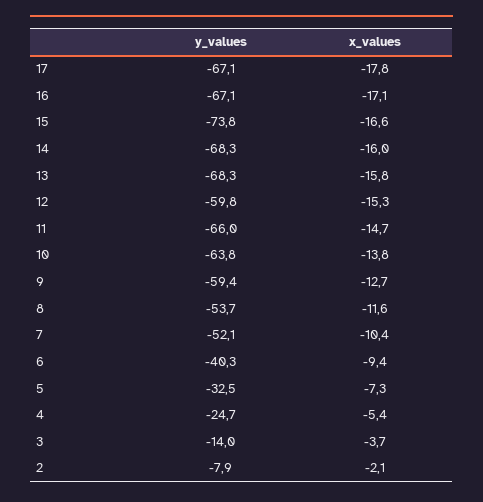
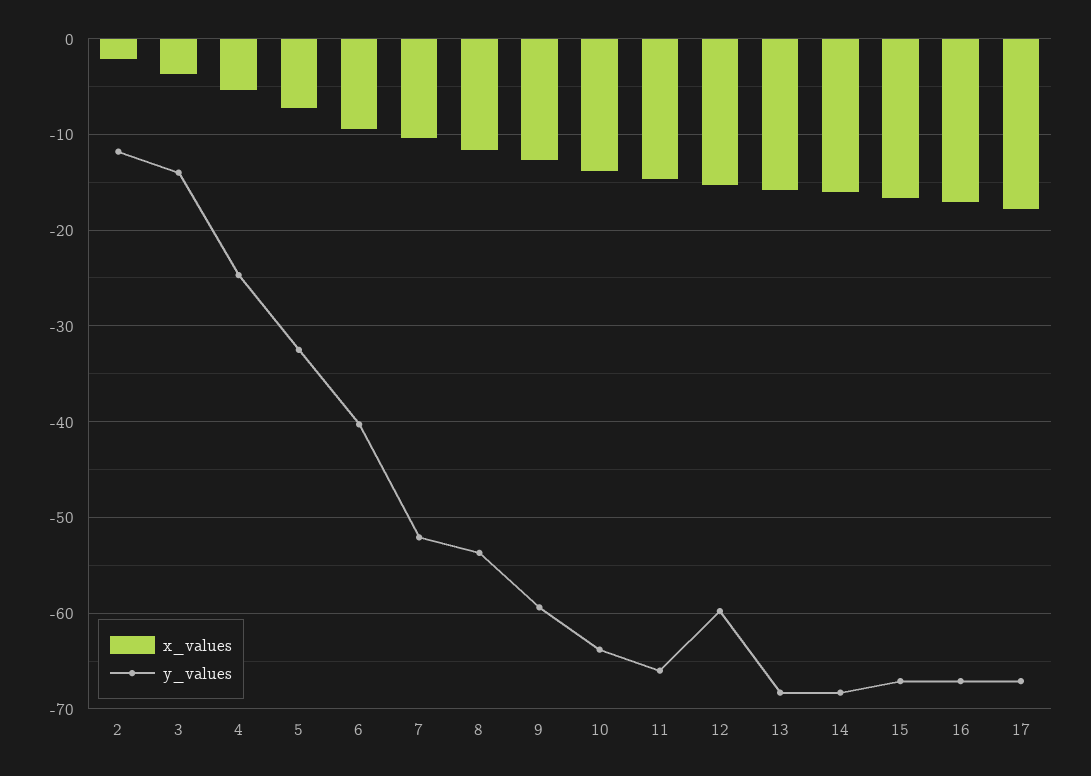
  {
    "y_values": {
      "17": -67.1,
      "16": -67.1,
-     "15": -73.8,
+     "15": -67,
      "14": -68.3,
      "13": -68.3,
      "12": -59.8,
      "11": -66,
      "10": -63.8,
      "9": -59.4,
      "8": -53.7,
      "7": -52.1,
      "6": -40.3,
      "5": -32.5,
      "4": -24.7,
      "3": -14,
-     "2": -7.9
+     "2": -12
    },
    "x_values": {
      "17": -17.8,
      "16": -17.1,
      "15": -16.6,
      "14": -16,
      "13": -15.8,
      "12": -15.3,
      "11": -14.7,
      "10": -13.8,
      "9": -12.7,
      "8": -11.6,
      "7": -10.4,
      "6": -9.4,
      "5": -7.3,
      "4": -5.4,
      "3": -3.7,
      "2": -2.1
    }
  }

